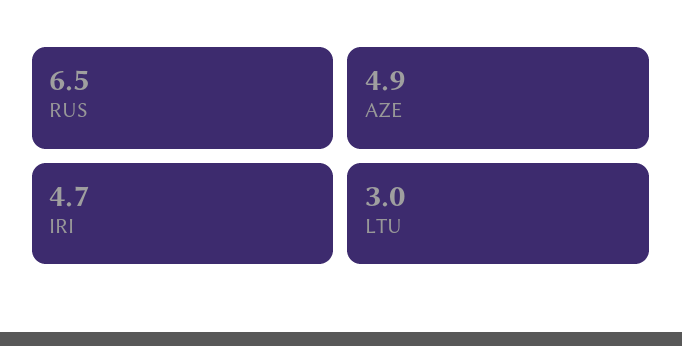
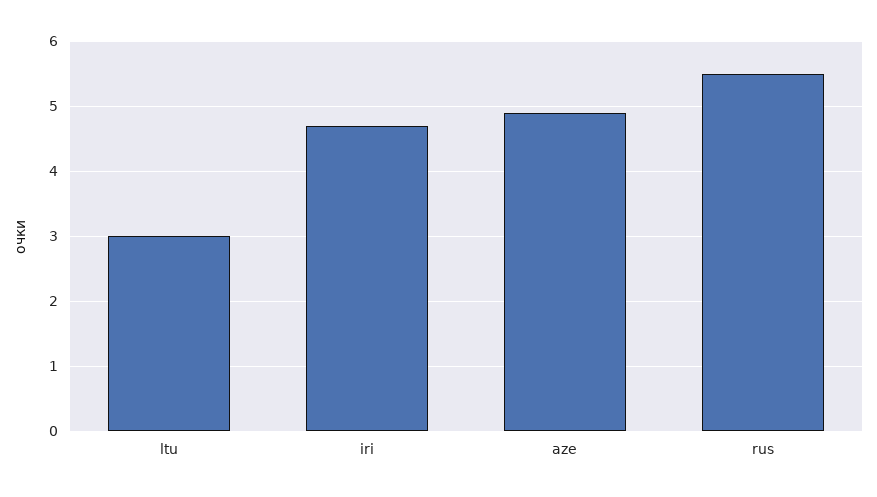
  {
-   "RUS": 6.5,
+   "RUS": 5.5,
    "AZE": 4.9,
    "IRI": 4.7,
    "LTU": 3
  }

